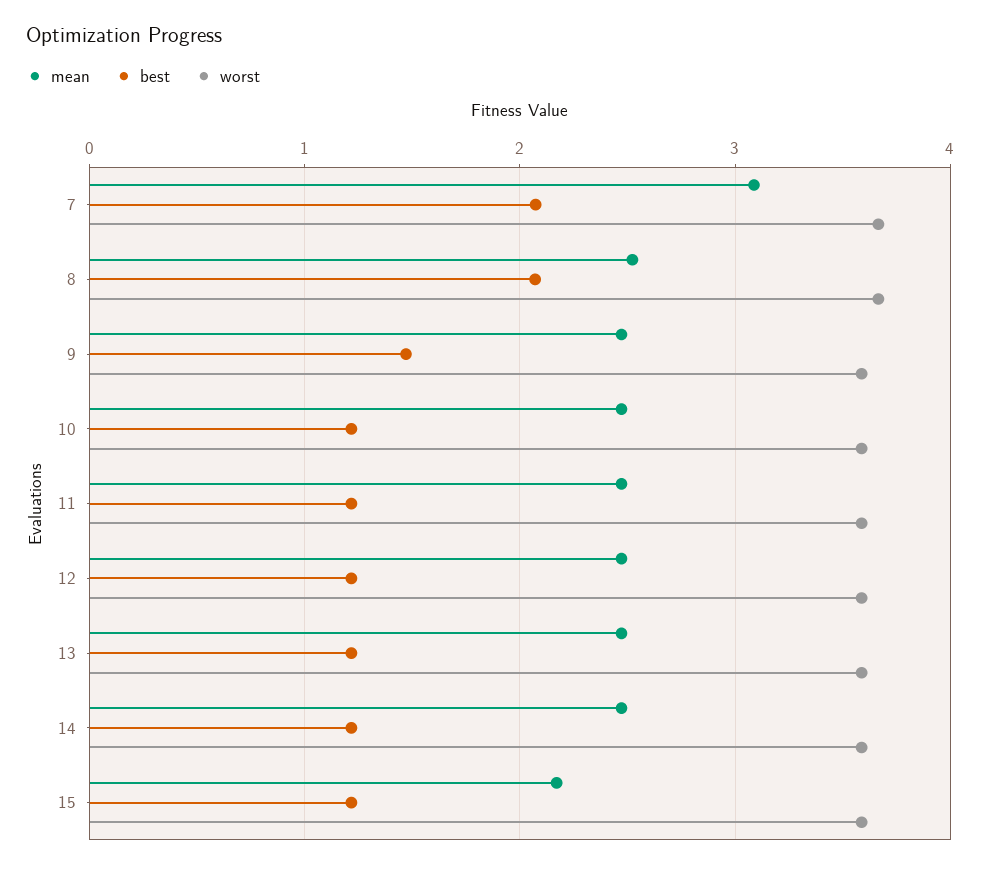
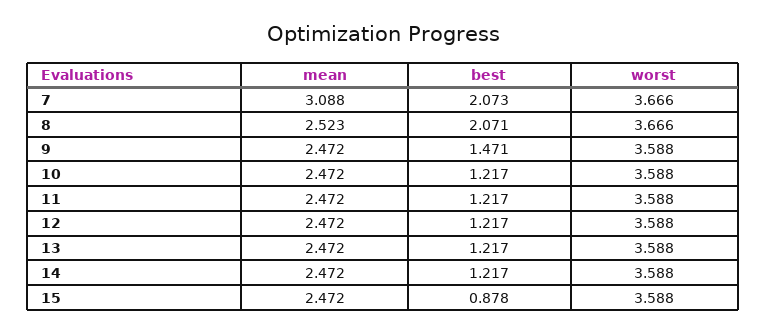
  {
    "mean": {
      "7": 3.088,
      "8": 2.523,
      "9": 2.472,
      "10": 2.472,
      "11": 2.472,
      "12": 2.472,
      "13": 2.472,
      "14": 2.472,
-     "15": 2.2
+     "15": 2.472
    },
    "best": {
      "7": 2.073,
      "8": 2.071,
      "9": 1.471,
      "10": 1.217,
      "11": 1.217,
      "12": 1.217,
      "13": 1.217,
      "14": 1.217,
-     "15": 1.2
+     "15": 0.878
    },
    "worst": {
      "7": 3.666,
      "8": 3.666,
      "9": 3.588,
      "10": 3.588,
      "11": 3.588,
      "12": 3.588,
      "13": 3.588,
      "14": 3.588,
      "15": 3.588
    }
  }

